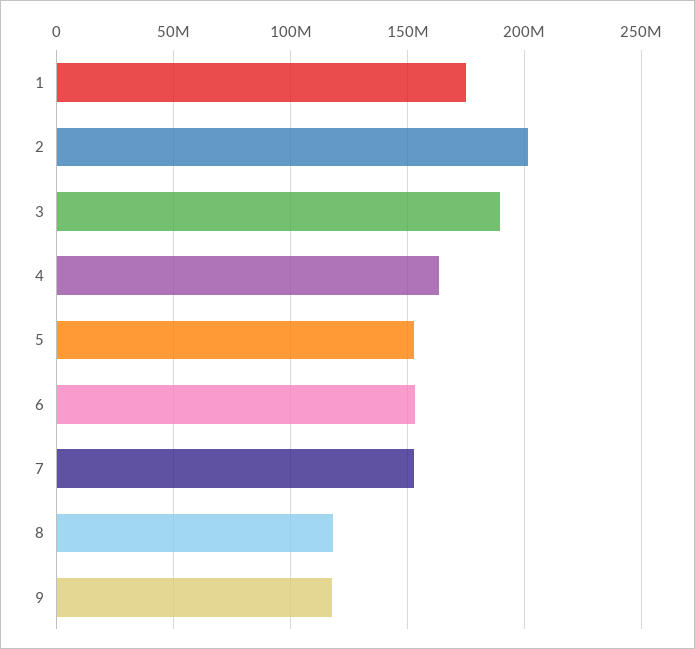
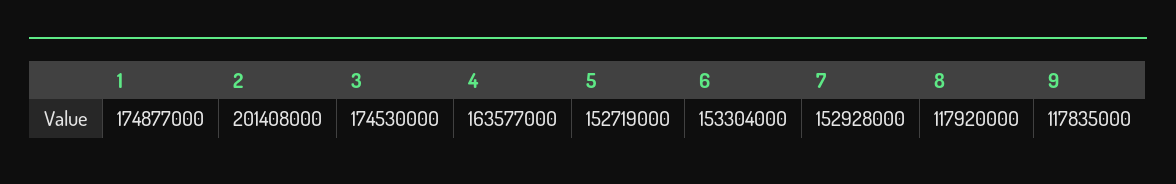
  {
    "1": 174877000,
    "2": 201408000,
-   "3": 190000000,
+   "3": 174530000,
    "4": 163577000,
    "5": 152719000,
    "6": 153304000,
    "7": 152928000,
    "8": 117920000,
    "9": 117835000
  }

